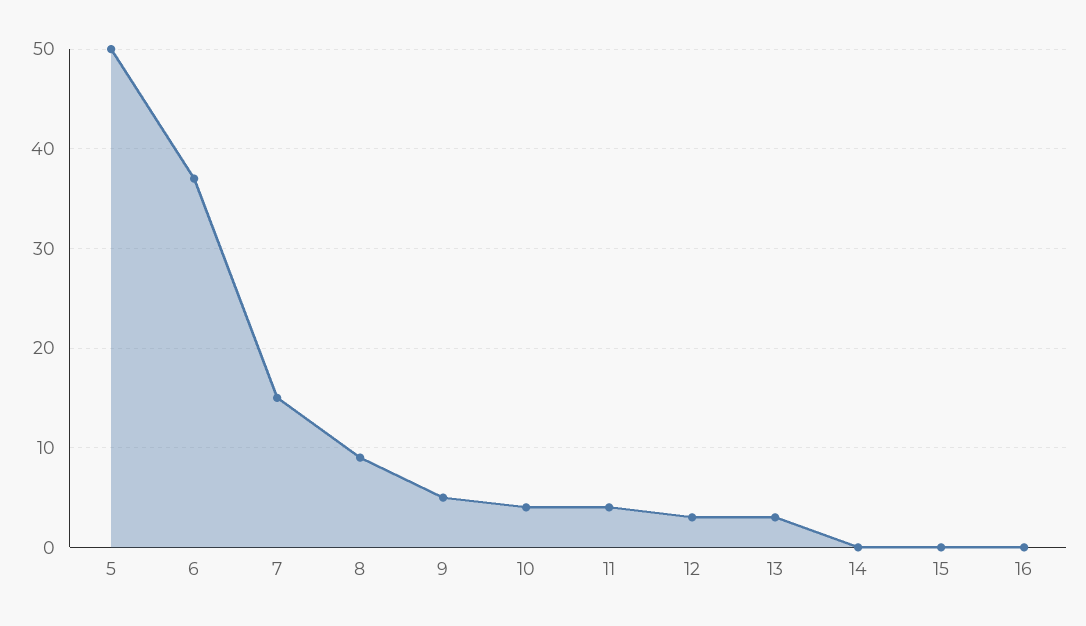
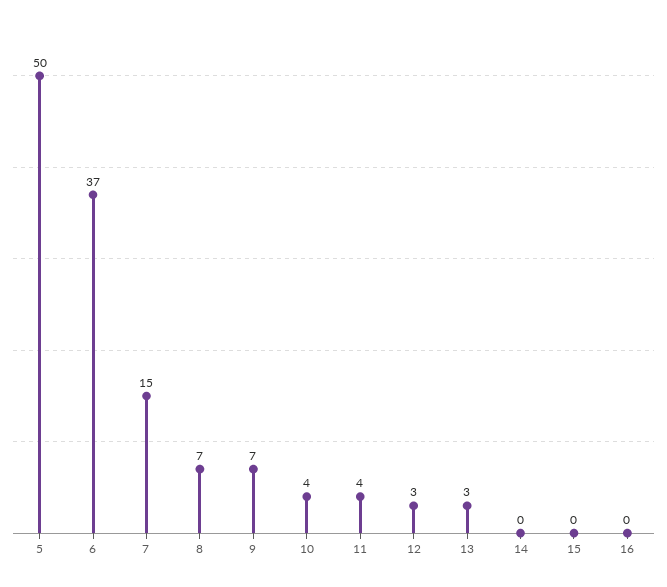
  {
    "5": 50,
    "6": 37,
    "7": 15,
-   "8": 9,
+   "8": 7,
-   "9": 5,
+   "9": 7,
    "10": 4,
    "11": 4,
    "12": 3,
    "13": 3,
    "14": 0,
    "15": 0,
    "16": 0
  }

